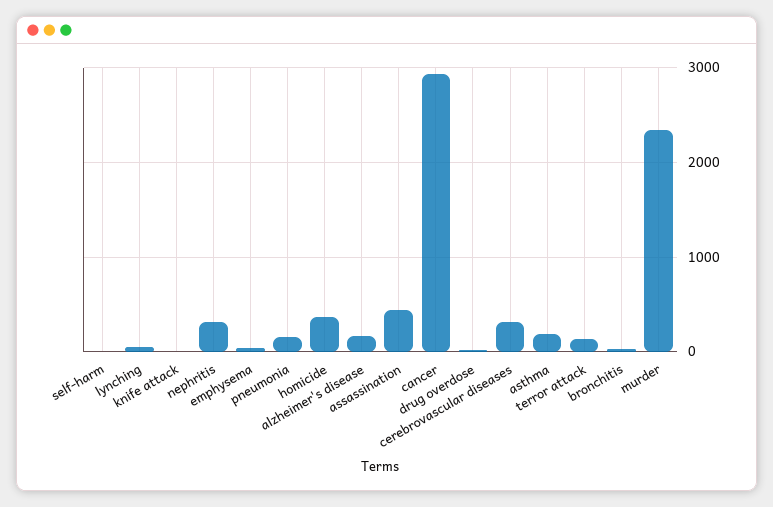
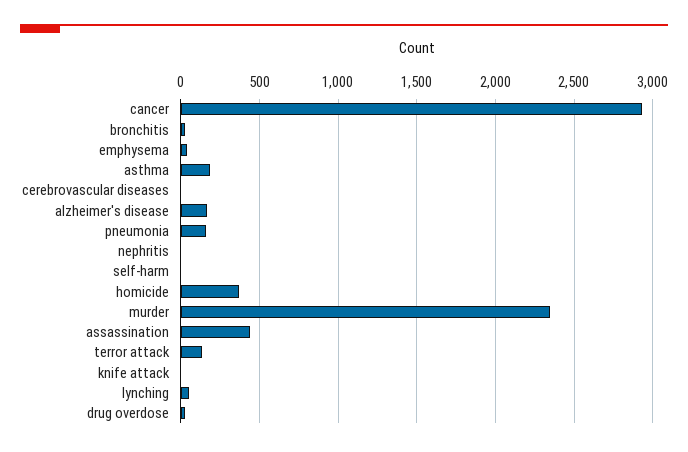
  {
    "self-harm": 0,
    "lynching": 50,
    "knife attack": 0,
-   "nephritis": 300,
+   "nephritis": 0,
    "emphysema": 50,
    "pneumonia": 150,
    "homicide": 350,
    "alzheimer's disease": 150,
    "assassination": 450,
    "cancer": 2950,
    "drug overdose": 0,
-   "cerebrovascular diseases": 300,
+   "cerebrovascular diseases": 0,
    "asthma": 200,
    "terror attack": 150,
    "bronchitis": 50,
    "murder": 2350
  }

